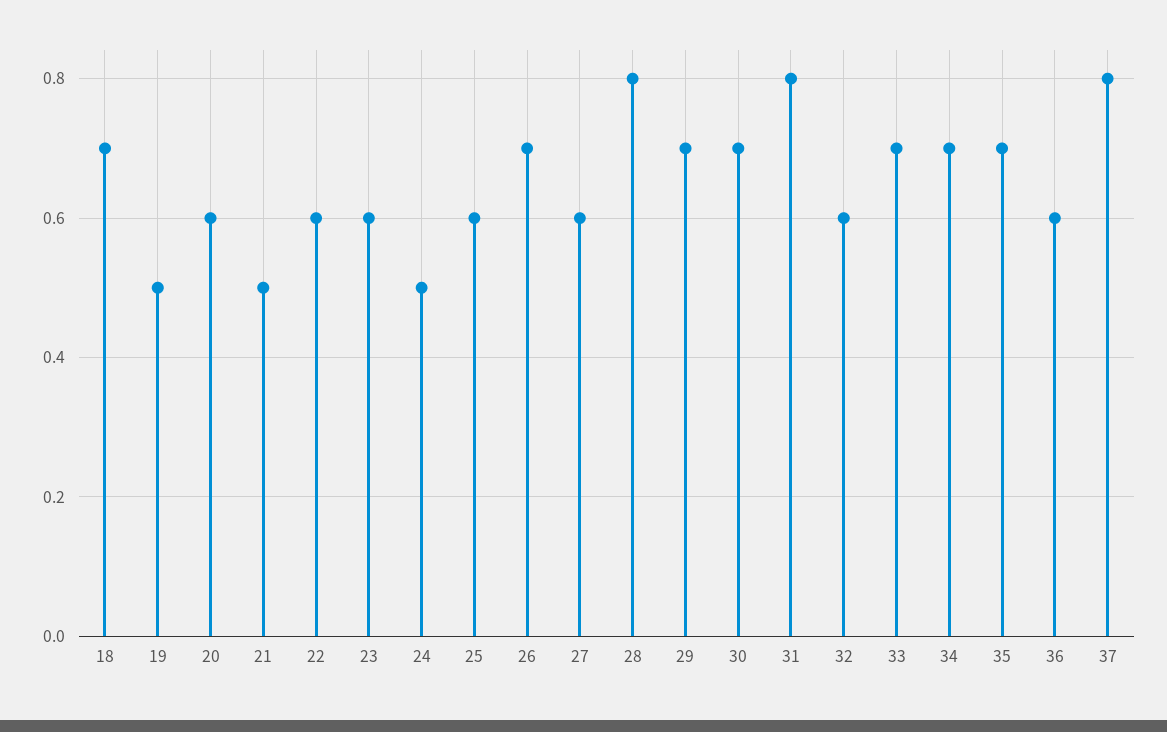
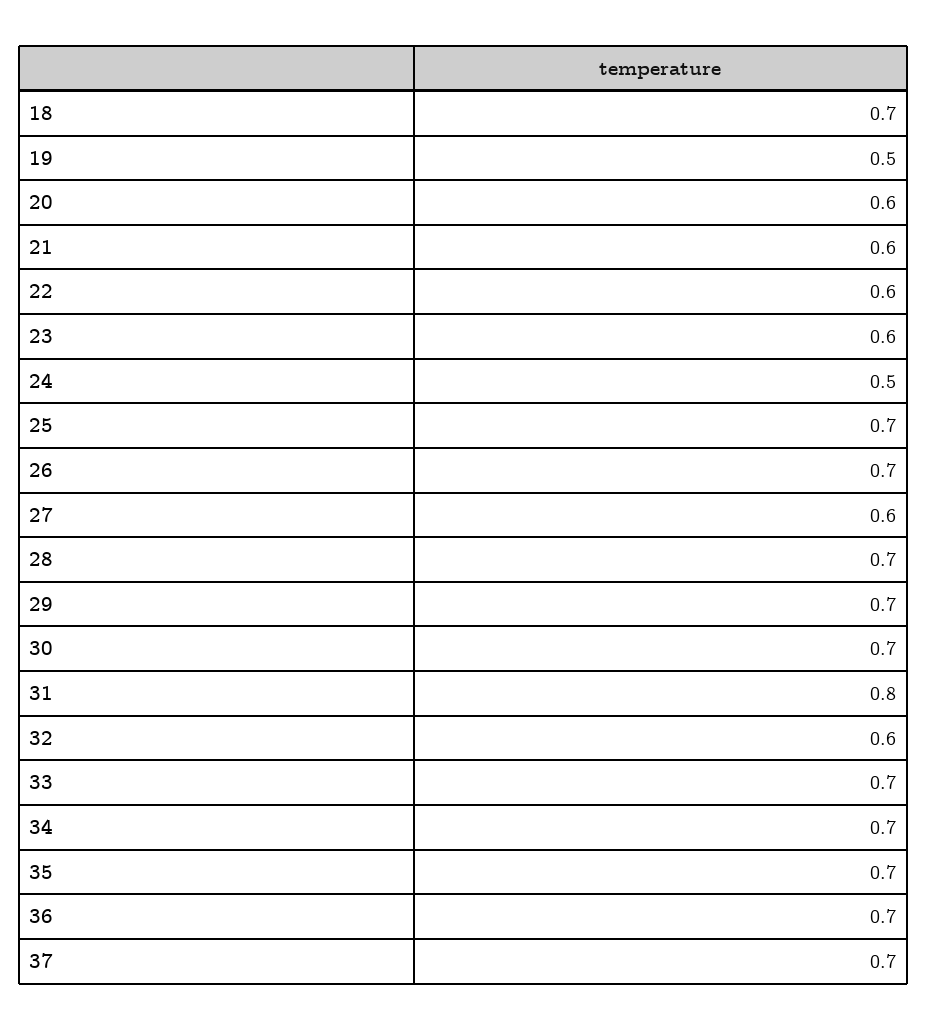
  {
    "18": 0.7,
    "19": 0.5,
    "20": 0.6,
-   "21": 0.5,
+   "21": 0.6,
    "22": 0.6,
    "23": 0.6,
    "24": 0.5,
-   "25": 0.6,
+   "25": 0.7,
    "26": 0.7,
    "27": 0.6,
-   "28": 0.8,
+   "28": 0.7,
    "29": 0.7,
    "30": 0.7,
    "31": 0.8,
    "32": 0.6,
    "33": 0.7,
    "34": 0.7,
    "35": 0.7,
-   "36": 0.6,
+   "36": 0.7,
-   "37": 0.8
+   "37": 0.7
  }

